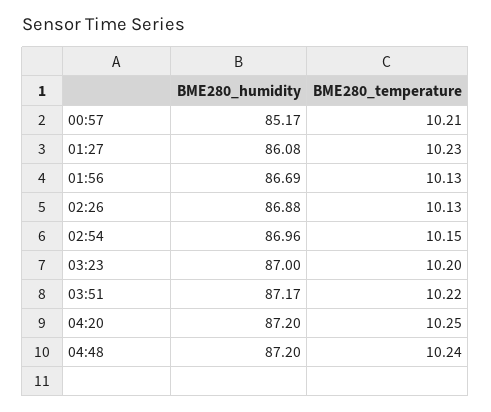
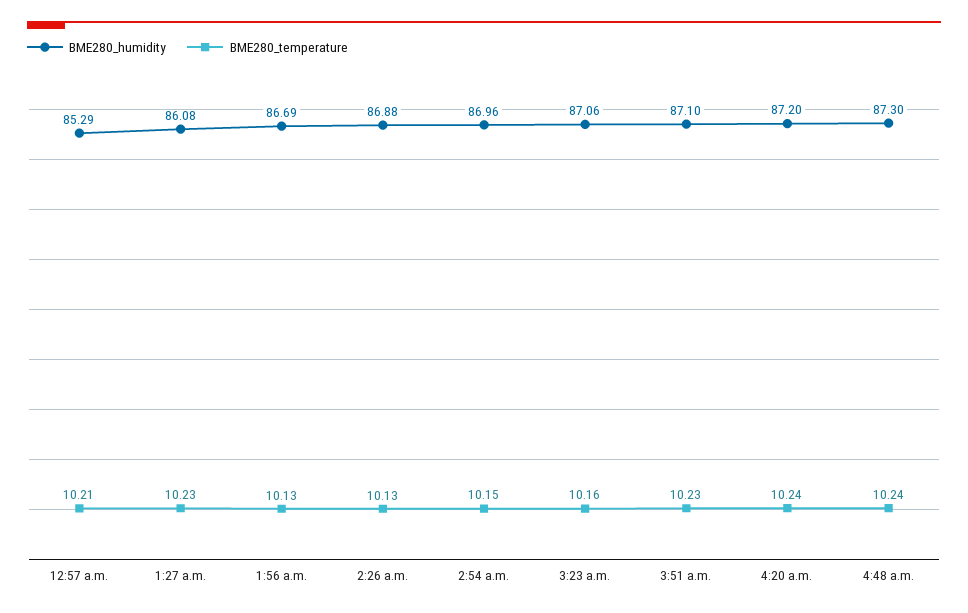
  {
    "BME280_humidity": {
-     "00:57": 85.17,
+     "00:57": 85.29,
      "01:27": 86.08,
      "01:56": 86.69,
      "02:26": 86.88,
      "02:54": 86.96,
-     "03:23": 87,
+     "03:23": 87.06,
-     "03:51": 87.17,
+     "03:51": 87.1,
      "04:20": 87.2,
-     "04:48": 87.2
+     "04:48": 87.3
    },
    "BME280_temperature": {
      "00:57": 10.21,
      "01:27": 10.23,
      "01:56": 10.13,
      "02:26": 10.13,
      "02:54": 10.15,
-     "03:23": 10.2,
+     "03:23": 10.16,
-     "03:51": 10.22,
+     "03:51": 10.23,
-     "04:20": 10.25,
+     "04:20": 10.24,
      "04:48": 10.24
    }
  }

